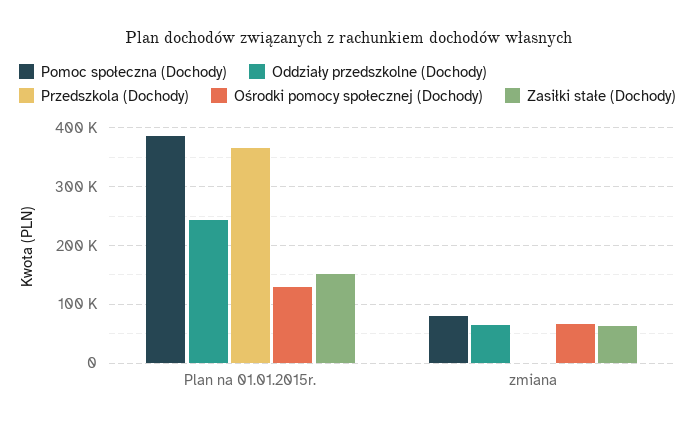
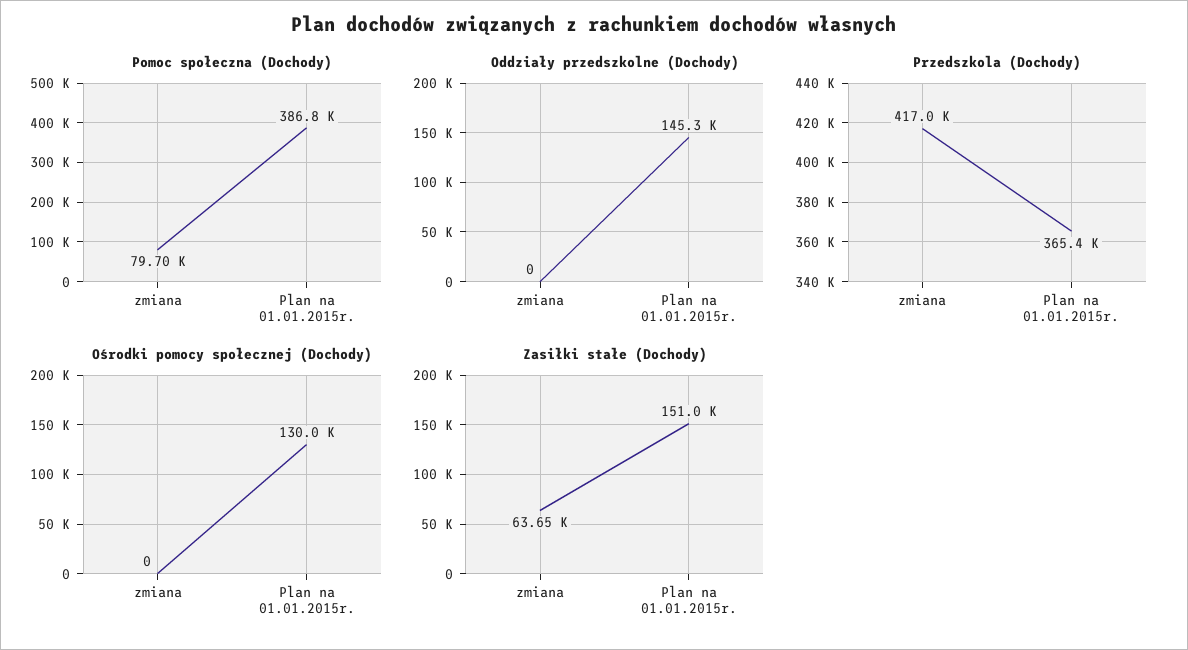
  {
    "Pomoc społeczna (Dochody)": {
      "Plan na 01.01.2015r.": 386800,
      "zmiana": 79700
    },
    "Oddziały przedszkolne (Dochody)": {
-     "Plan na 01.01.2015r.": 240000,
+     "Plan na 01.01.2015r.": 145300,
-     "zmiana": 60000
+     "zmiana": 0
    },
    "Przedszkola (Dochody)": {
      "Plan na 01.01.2015r.": 365400,
-     "zmiana": 0
+     "zmiana": 417000
    },
    "Ośrodki pomocy społecznej (Dochody)": {
      "Plan na 01.01.2015r.": 130000,
-     "zmiana": 60000
+     "zmiana": 0
    },
    "Zasiłki stałe (Dochody)": {
      "Plan na 01.01.2015r.": 151000,
      "zmiana": 63650
    }
  }

